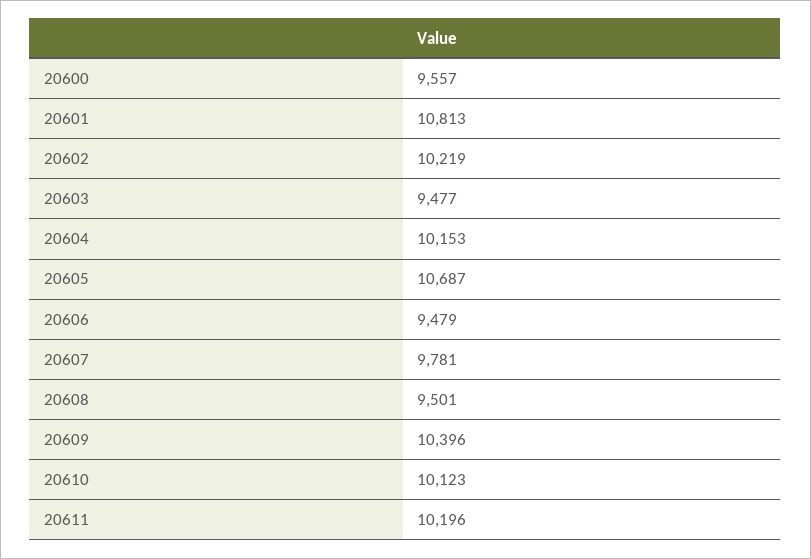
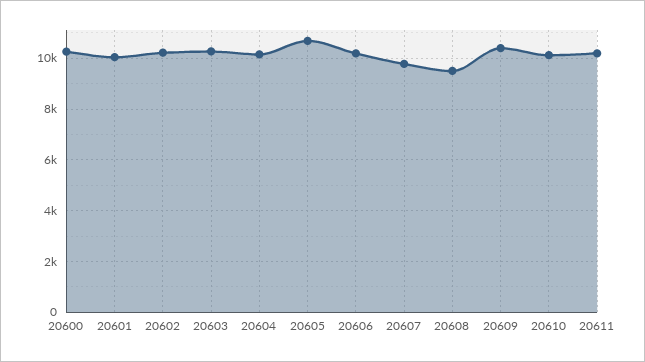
  {
-   "20600": 9557,
+   "20600": 10250,
-   "20601": 10813,
+   "20601": 10000,
    "20602": 10219,
-   "20603": 9477,
+   "20603": 10250,
    "20604": 10153,
    "20605": 10687,
-   "20606": 9479,
+   "20606": 10250,
    "20607": 9781,
    "20608": 9501,
    "20609": 10396,
    "20610": 10123,
    "20611": 10196
  }

